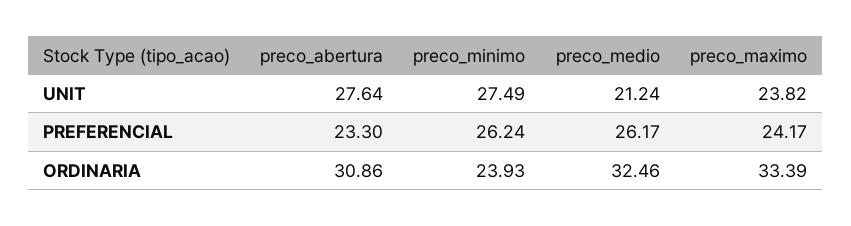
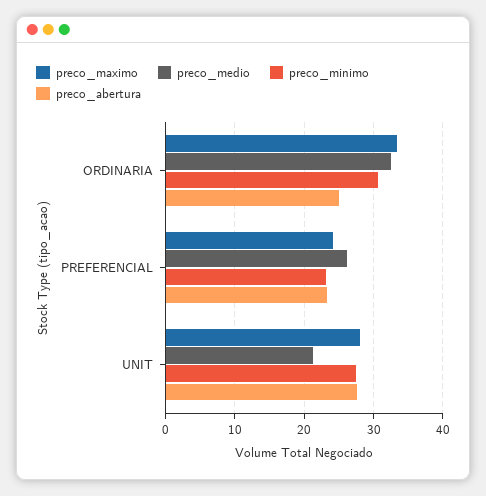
  {
    "preco_abertura": {
      "UNIT": 27.64,
      "PREFERENCIAL": 23.3,
-     "ORDINARIA": 30.86
+     "ORDINARIA": 25
    },
    "preco_minimo": {
      "UNIT": 27.49,
-     "PREFERENCIAL": 26.24,
+     "PREFERENCIAL": 23,
-     "ORDINARIA": 23.93
+     "ORDINARIA": 31
    },
    "preco_medio": {
      "UNIT": 21.24,
      "PREFERENCIAL": 26.17,
      "ORDINARIA": 32.46
    },
    "preco_maximo": {
-     "UNIT": 23.82,
+     "UNIT": 28,
      "PREFERENCIAL": 24.17,
      "ORDINARIA": 33.39
    }
  }

